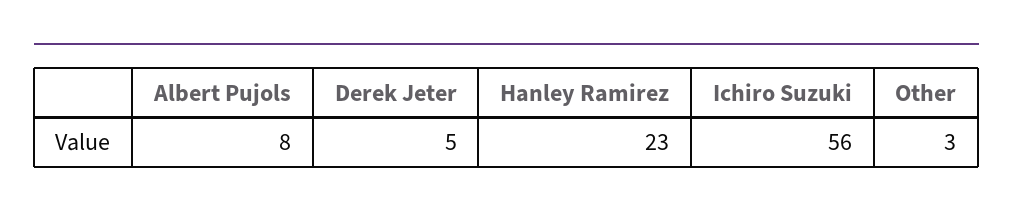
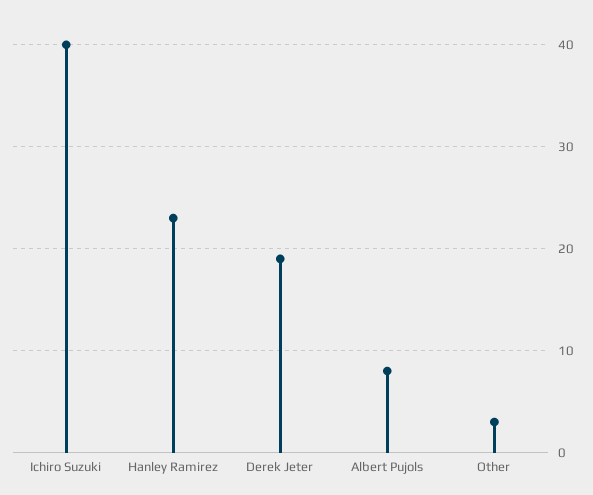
  {
    "Albert Pujols": 8,
-   "Derek Jeter": 5,
+   "Derek Jeter": 19,
    "Hanley Ramirez": 23,
-   "Ichiro Suzuki": 56,
+   "Ichiro Suzuki": 40,
    "Other": 3
  }

